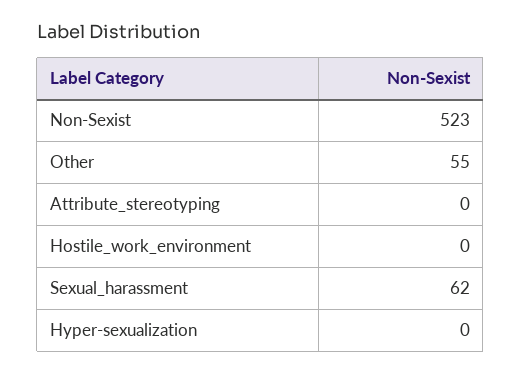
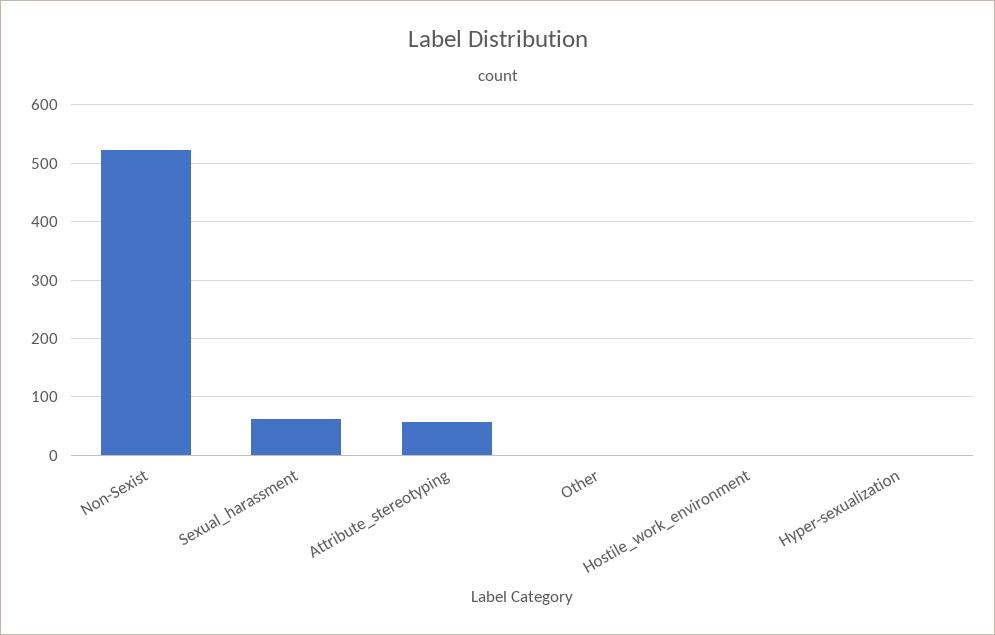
  {
    "Non-Sexist": 523,
-   "Other": 55,
+   "Other": 0,
-   "Attribute_stereotyping": 0,
+   "Attribute_stereotyping": 60,
    "Hostile_work_environment": 0,
    "Sexual_harassment": 62,
    "Hyper-sexualization": 0
  }

